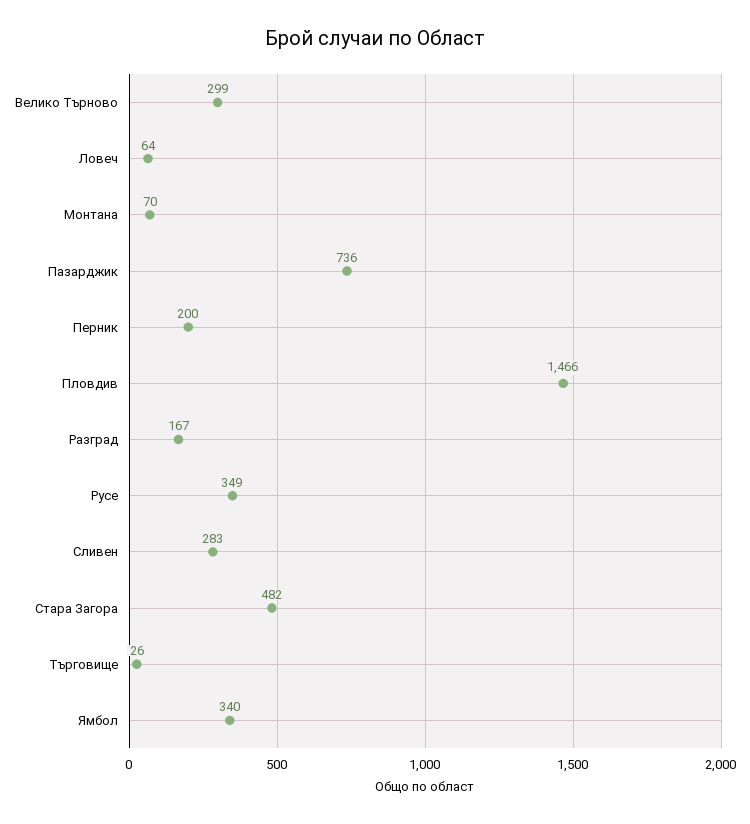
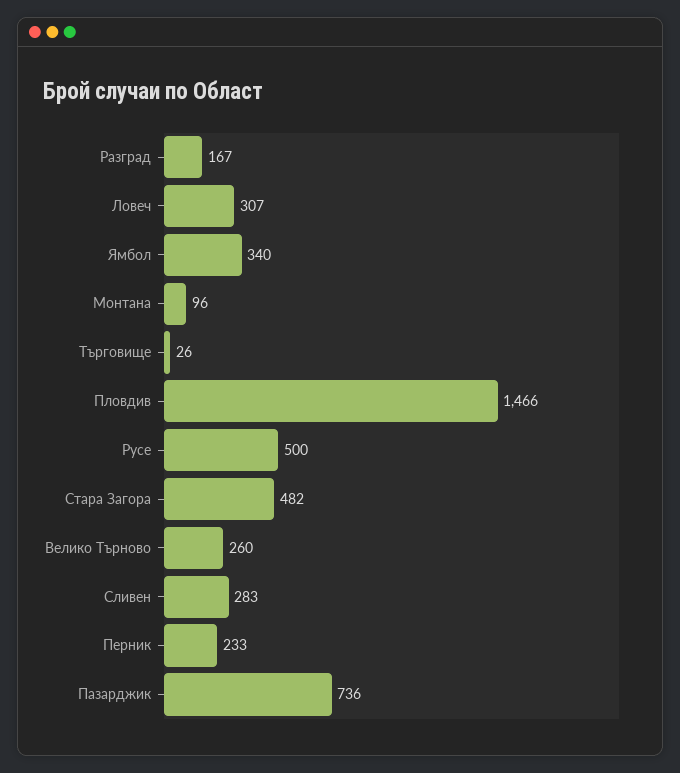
  {
-   "Велико Търново": 299,
+   "Велико Търново": 260,
-   "Ловеч": 64,
+   "Ловеч": 307,
-   "Монтана": 70,
+   "Монтана": 96,
    "Пазарджик": 736,
-   "Перник": 200,
+   "Перник": 233,
    "Пловдив": 1466,
    "Разград": 167,
-   "Русе": 349,
+   "Русе": 500,
    "Сливен": 283,
    "Стара Загора": 482,
    "Търговище": 26,
    "Ямбол": 340
  }

